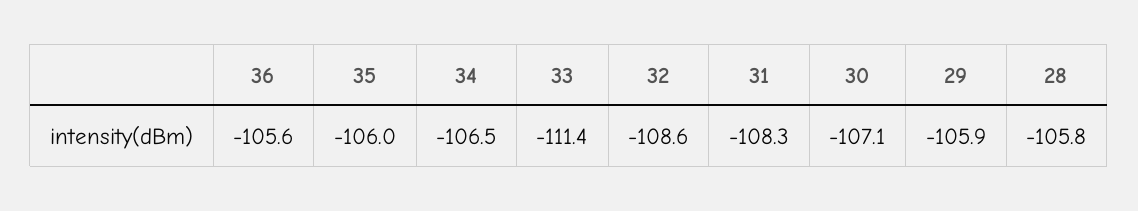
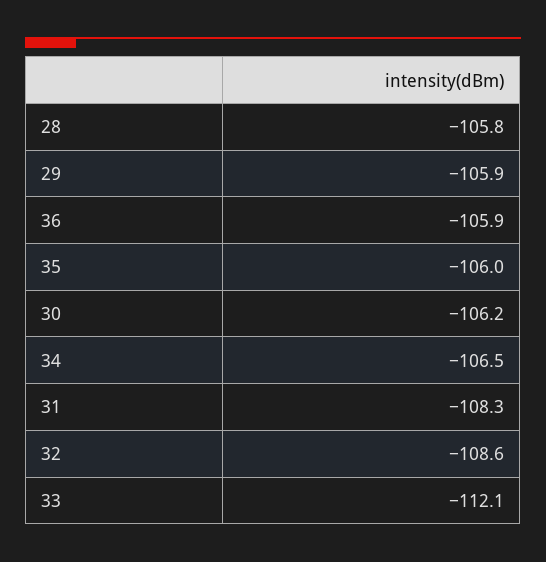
  {
-   "36": -105.6,
+   "36": -105.9,
    "35": -106,
    "34": -106.5,
-   "33": -111.4,
+   "33": -112.1,
    "32": -108.6,
    "31": -108.3,
-   "30": -107.1,
+   "30": -106.2,
    "29": -105.9,
    "28": -105.8
  }

